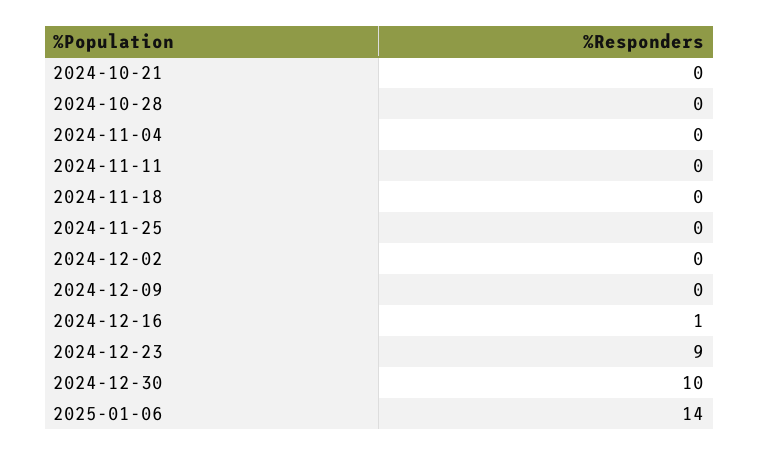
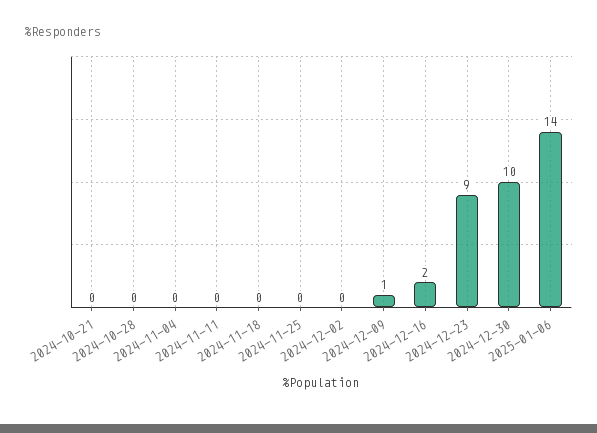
  {
    "2024-10-21": 0,
    "2024-10-28": 0,
    "2024-11-04": 0,
    "2024-11-11": 0,
    "2024-11-18": 0,
    "2024-11-25": 0,
    "2024-12-02": 0,
-   "2024-12-09": 0,
+   "2024-12-09": 1,
-   "2024-12-16": 1,
+   "2024-12-16": 2,
    "2024-12-23": 9,
    "2024-12-30": 10,
    "2025-01-06": 14
  }

